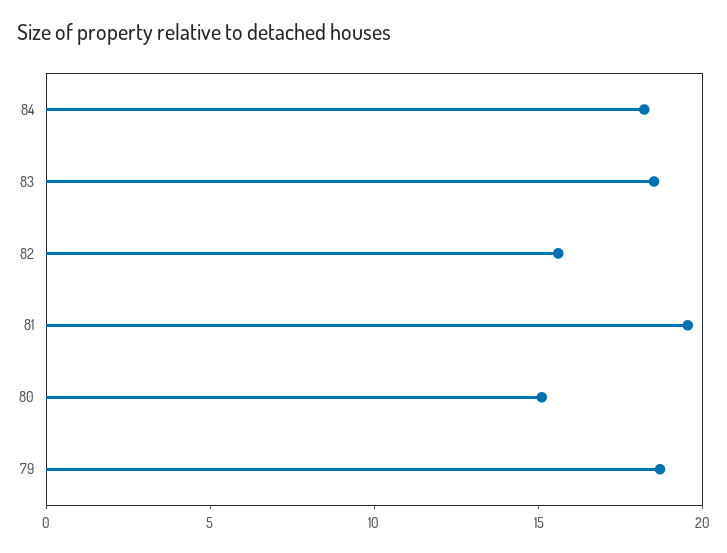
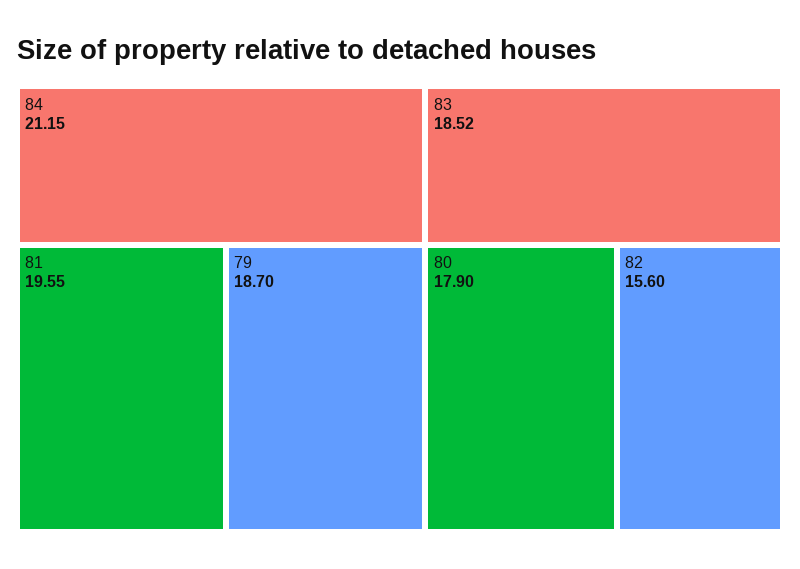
  {
-   "84": 18,
+   "84": 21.15,
    "83": 18.52,
    "82": 15.6,
    "81": 19.55,
-   "80": 15,
+   "80": 17.9,
    "79": 18.7
  }

